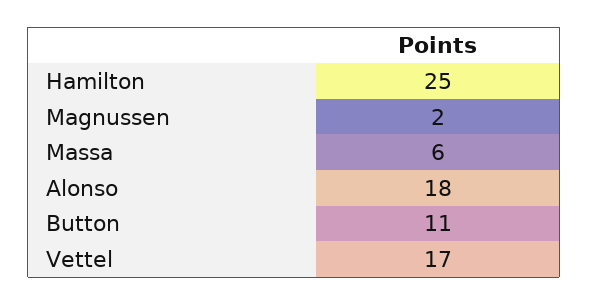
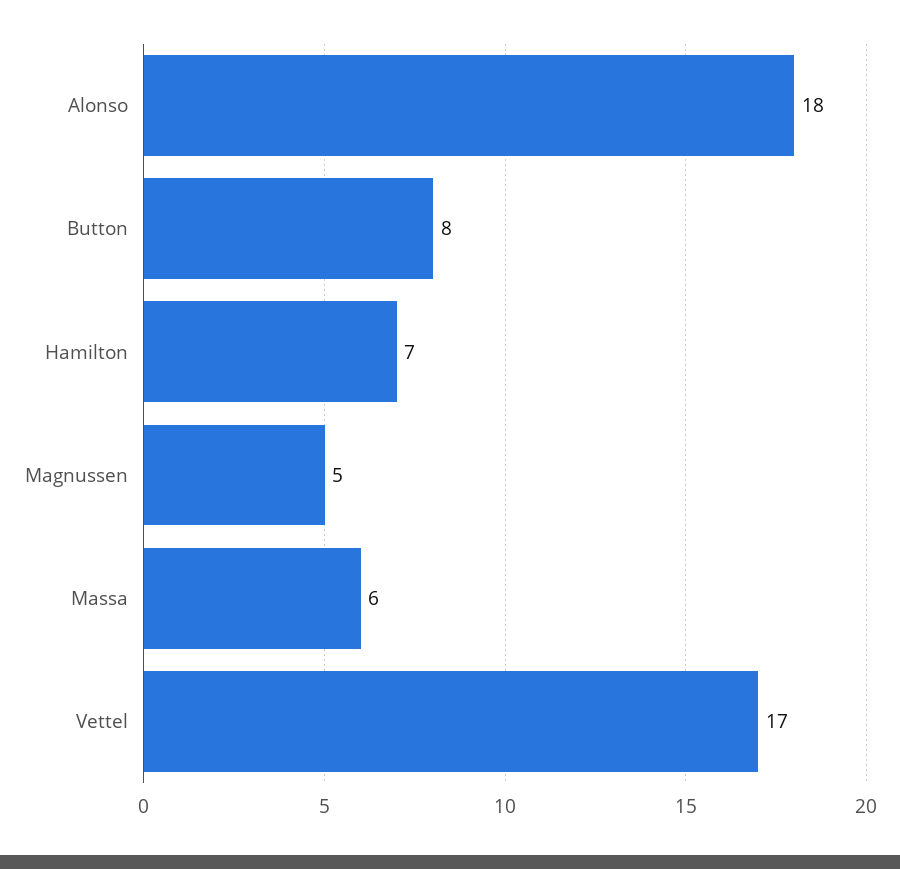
  {
-   "Hamilton": 25,
+   "Hamilton": 7,
-   "Magnussen": 2,
+   "Magnussen": 5,
    "Massa": 6,
    "Alonso": 18,
-   "Button": 11,
+   "Button": 8,
    "Vettel": 17
  }

